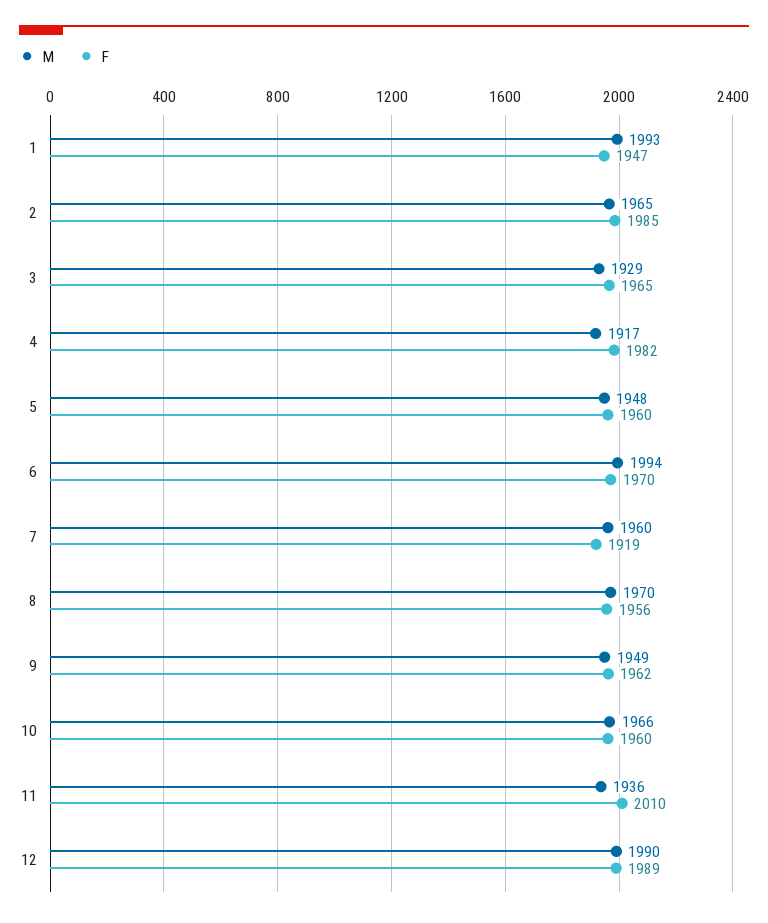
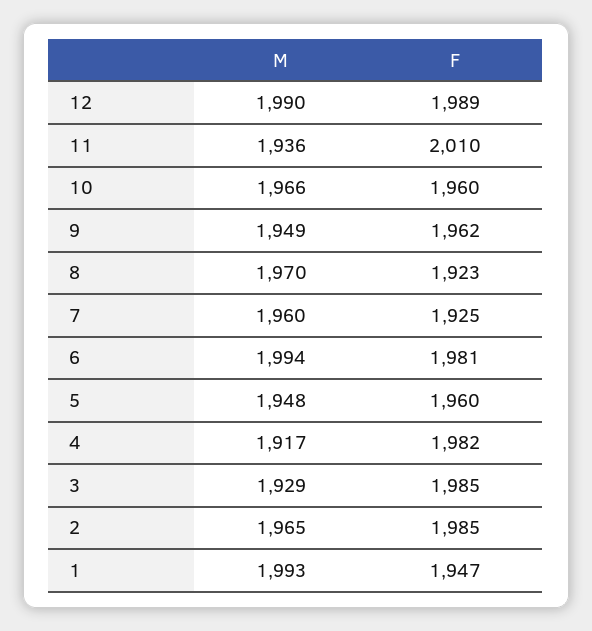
  {
    "M": {
      "1": 1993,
      "2": 1965,
      "3": 1929,
      "4": 1917,
      "5": 1948,
      "6": 1994,
      "7": 1960,
      "8": 1970,
      "9": 1949,
      "10": 1966,
      "11": 1936,
      "12": 1990
    },
    "F": {
      "1": 1947,
      "2": 1985,
-     "3": 1965,
+     "3": 1985,
      "4": 1982,
      "5": 1960,
-     "6": 1970,
+     "6": 1981,
-     "7": 1919,
+     "7": 1925,
-     "8": 1956,
+     "8": 1923,
      "9": 1962,
      "10": 1960,
      "11": 2010,
      "12": 1989
    }
  }

